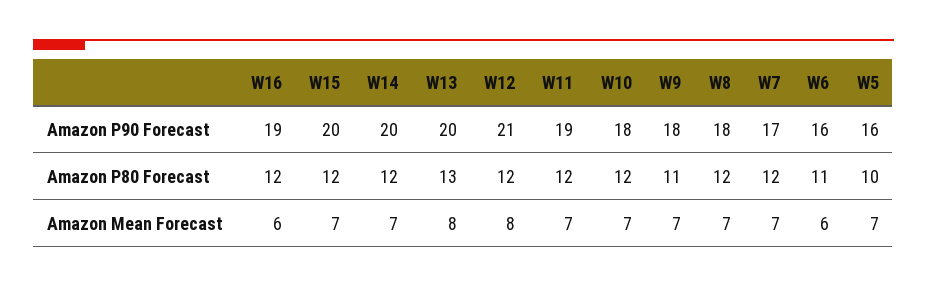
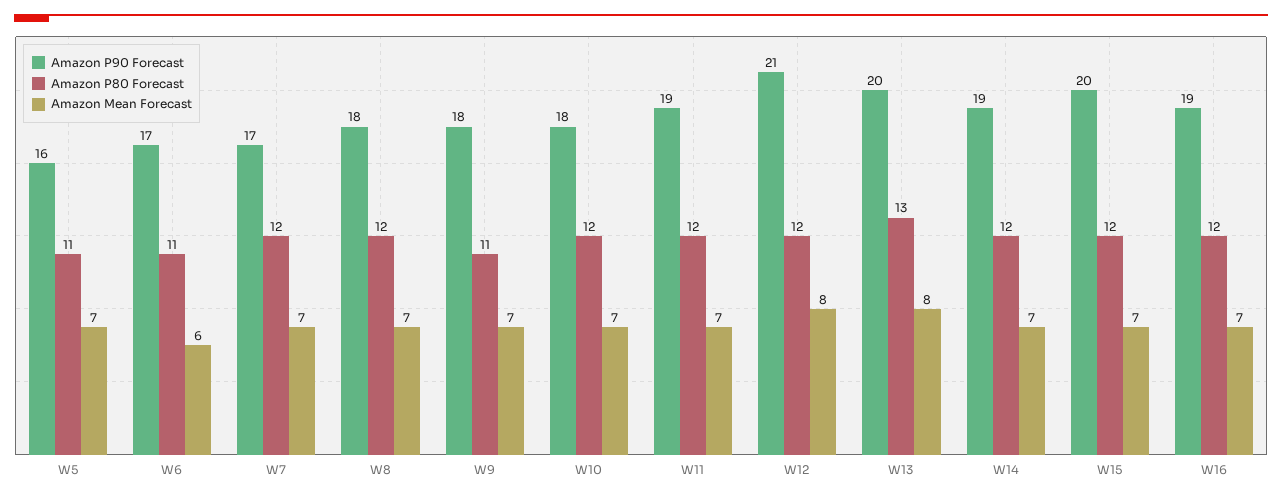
  {
    "Amazon P90 Forecast": {
      "W16": 19,
      "W15": 20,
-     "W14": 20,
+     "W14": 19,
      "W13": 20,
      "W12": 21,
      "W11": 19,
      "W10": 18,
      "W9": 18,
      "W8": 18,
      "W7": 17,
-     "W6": 16,
+     "W6": 17,
      "W5": 16
    },
    "Amazon P80 Forecast": {
      "W16": 12,
      "W15": 12,
      "W14": 12,
      "W13": 13,
      "W12": 12,
      "W11": 12,
      "W10": 12,
      "W9": 11,
      "W8": 12,
      "W7": 12,
      "W6": 11,
-     "W5": 10
+     "W5": 11
    },
    "Amazon Mean Forecast": {
-     "W16": 6,
+     "W16": 7,
      "W15": 7,
      "W14": 7,
      "W13": 8,
      "W12": 8,
      "W11": 7,
      "W10": 7,
      "W9": 7,
      "W8": 7,
      "W7": 7,
      "W6": 6,
      "W5": 7
    }
  }

